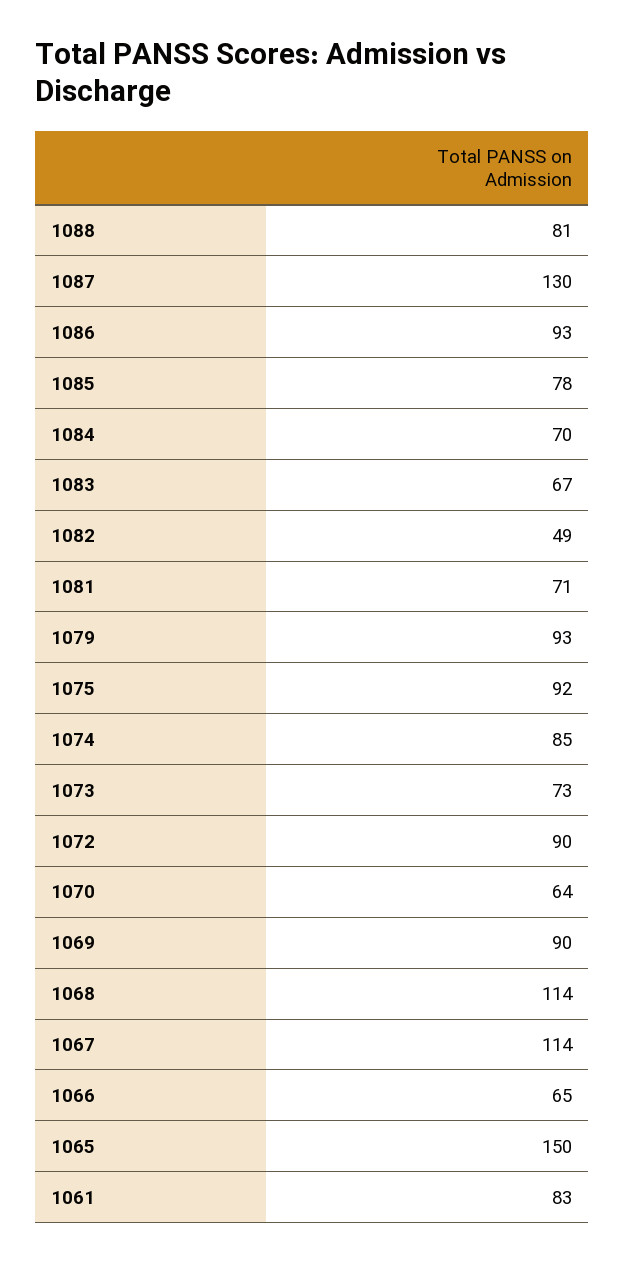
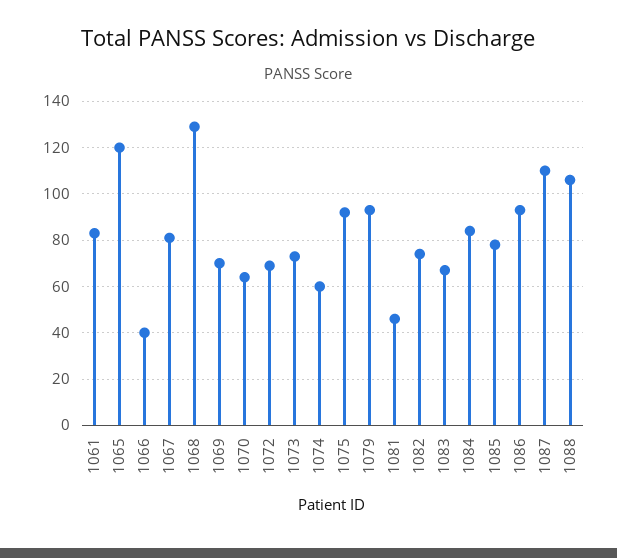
  {
-   "1088": 81,
+   "1088": 105,
-   "1087": 130,
+   "1087": 110,
    "1086": 93,
    "1085": 78,
-   "1084": 70,
+   "1084": 85,
    "1083": 67,
-   "1082": 49,
+   "1082": 75,
-   "1081": 71,
+   "1081": 45,
    "1079": 93,
    "1075": 92,
-   "1074": 85,
+   "1074": 60,
    "1073": 73,
-   "1072": 90,
+   "1072": 70,
    "1070": 64,
-   "1069": 90,
+   "1069": 70,
-   "1068": 114,
+   "1068": 130,
-   "1067": 114,
+   "1067": 80,
-   "1066": 65,
+   "1066": 40,
-   "1065": 150,
+   "1065": 120,
    "1061": 83
  }

